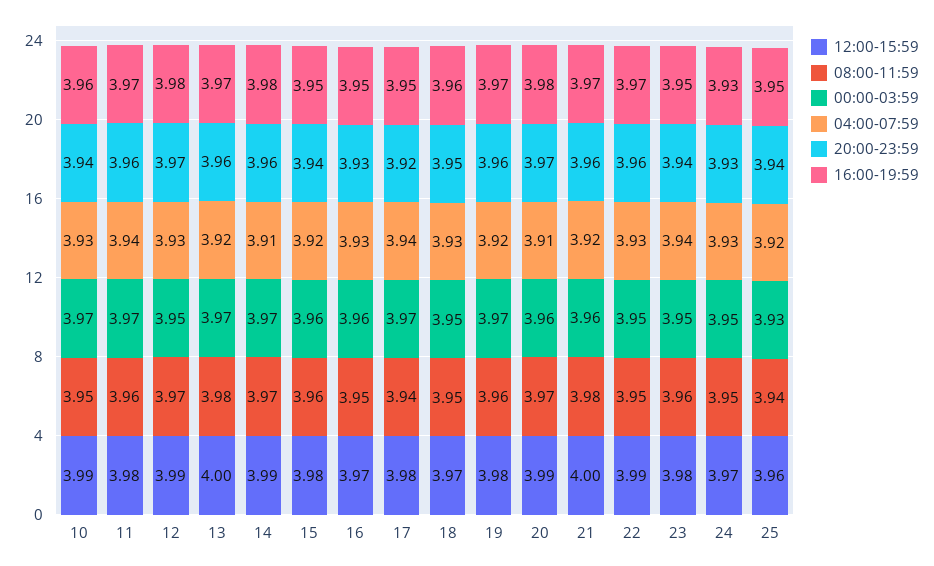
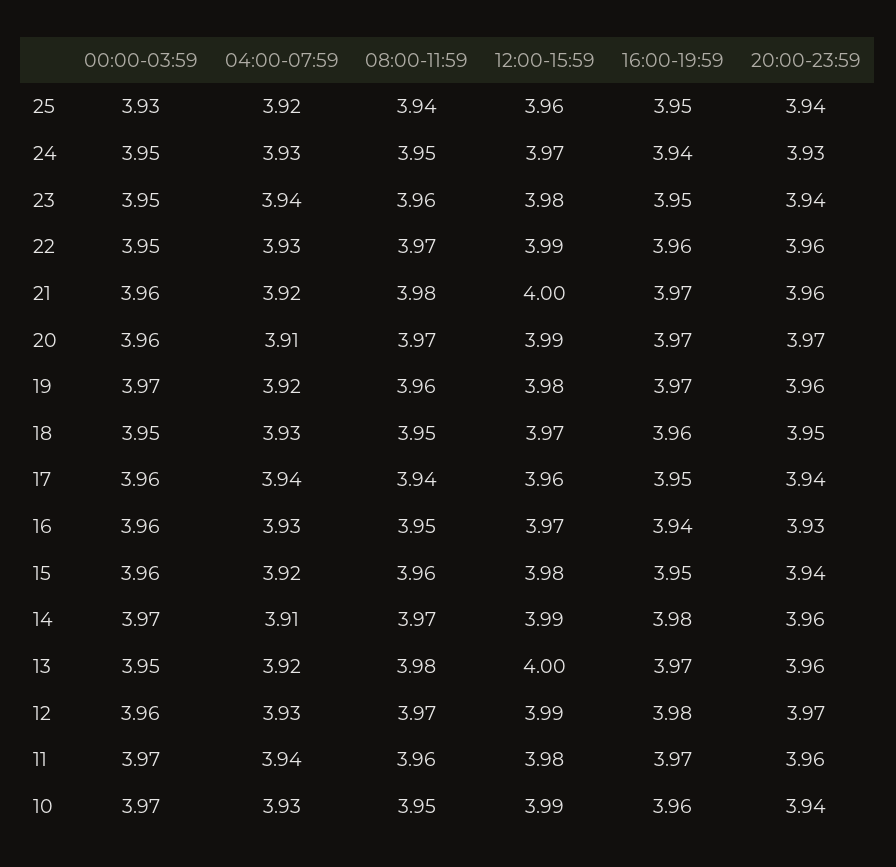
  {
    "12:00-15:59": {
      "10": 3.99,
      "11": 3.98,
      "12": 3.99,
      "13": 4,
      "14": 3.99,
      "15": 3.98,
      "16": 3.97,
-     "17": 3.98,
+     "17": 3.96,
      "18": 3.97,
      "19": 3.98,
      "20": 3.99,
      "21": 4,
      "22": 3.99,
      "23": 3.98,
      "24": 3.97,
      "25": 3.96
    },
    "08:00-11:59": {
      "10": 3.95,
      "11": 3.96,
      "12": 3.97,
      "13": 3.98,
      "14": 3.97,
      "15": 3.96,
      "16": 3.95,
      "17": 3.94,
      "18": 3.95,
      "19": 3.96,
      "20": 3.97,
      "21": 3.98,
-     "22": 3.95,
+     "22": 3.97,
      "23": 3.96,
      "24": 3.95,
      "25": 3.94
    },
    "00:00-03:59": {
      "10": 3.97,
      "11": 3.97,
-     "12": 3.95,
+     "12": 3.96,
-     "13": 3.97,
+     "13": 3.95,
      "14": 3.97,
      "15": 3.96,
      "16": 3.96,
-     "17": 3.97,
+     "17": 3.96,
      "18": 3.95,
      "19": 3.97,
      "20": 3.96,
      "21": 3.96,
      "22": 3.95,
      "23": 3.95,
      "24": 3.95,
      "25": 3.93
    },
    "04:00-07:59": {
      "10": 3.93,
      "11": 3.94,
      "12": 3.93,
      "13": 3.92,
      "14": 3.91,
      "15": 3.92,
      "16": 3.93,
      "17": 3.94,
      "18": 3.93,
      "19": 3.92,
      "20": 3.91,
      "21": 3.92,
      "22": 3.93,
      "23": 3.94,
      "24": 3.93,
      "25": 3.92
    },
    "20:00-23:59": {
      "10": 3.94,
      "11": 3.96,
      "12": 3.97,
      "13": 3.96,
      "14": 3.96,
      "15": 3.94,
      "16": 3.93,
-     "17": 3.92,
+     "17": 3.94,
      "18": 3.95,
      "19": 3.96,
      "20": 3.97,
      "21": 3.96,
      "22": 3.96,
      "23": 3.94,
      "24": 3.93,
      "25": 3.94
    },
    "16:00-19:59": {
      "10": 3.96,
      "11": 3.97,
      "12": 3.98,
      "13": 3.97,
      "14": 3.98,
      "15": 3.95,
-     "16": 3.95,
+     "16": 3.94,
      "17": 3.95,
      "18": 3.96,
      "19": 3.97,
-     "20": 3.98,
+     "20": 3.97,
      "21": 3.97,
-     "22": 3.97,
+     "22": 3.96,
      "23": 3.95,
-     "24": 3.93,
+     "24": 3.94,
      "25": 3.95
    }
  }

